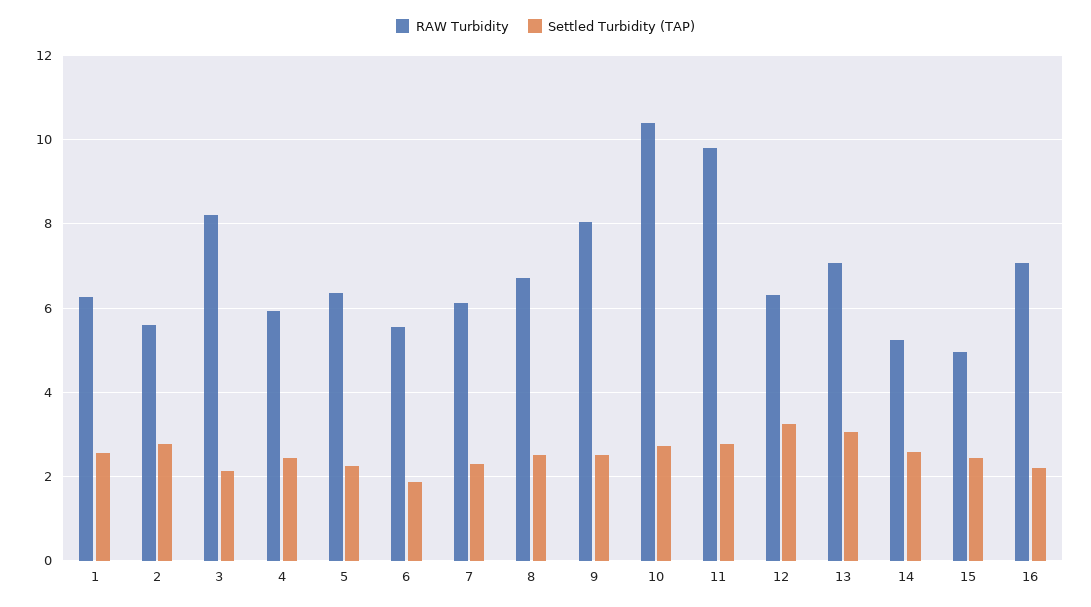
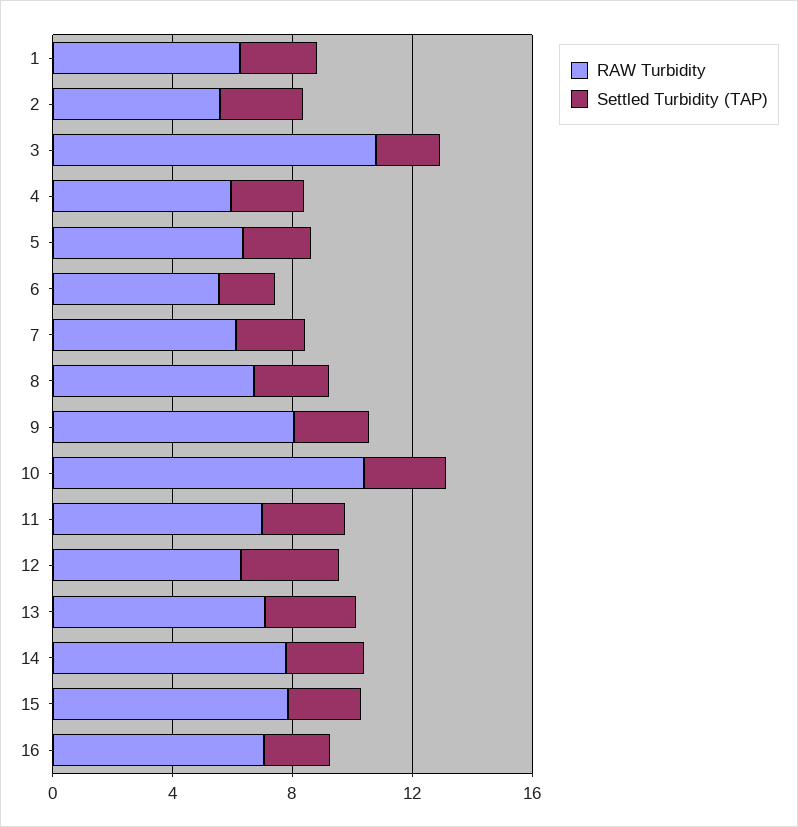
  {
    "RAW Turbidity": {
      "1": 6.2,
      "2": 5.6,
-     "3": 8.2,
+     "3": 11,
      "4": 6,
      "5": 6.4,
      "6": 5.6,
      "7": 6.2,
      "8": 6.8,
      "9": 8,
      "10": 10.4,
-     "11": 9.8,
+     "11": 7,
      "12": 6.4,
      "13": 7,
-     "14": 5.2,
+     "14": 8,
-     "15": 5,
+     "15": 8,
      "16": 7
    },
    "Settled Turbidity (TAP)": {
      "1": 2.6,
      "2": 2.8,
      "3": 2.2,
      "4": 2.4,
      "5": 2.2,
      "6": 1.8,
      "7": 2.2,
      "8": 2.6,
      "9": 2.6,
      "10": 2.8,
      "11": 2.8,
      "12": 3.2,
      "13": 3,
      "14": 2.6,
      "15": 2.4,
      "16": 2.2
    }
  }

